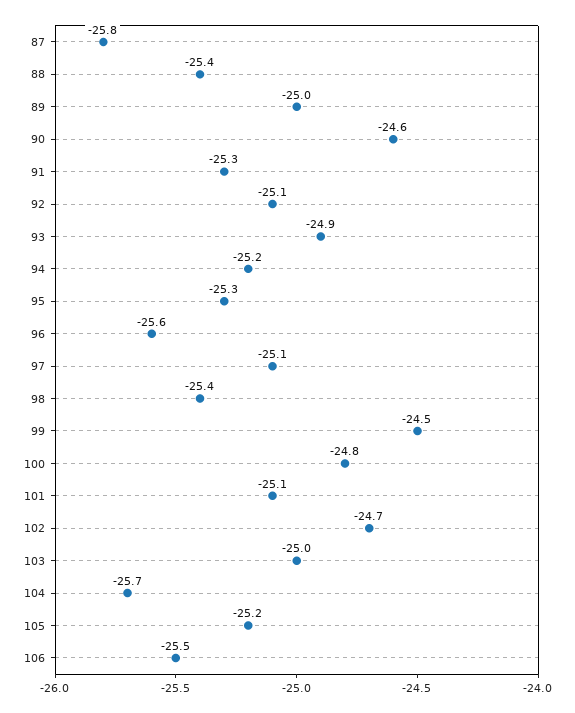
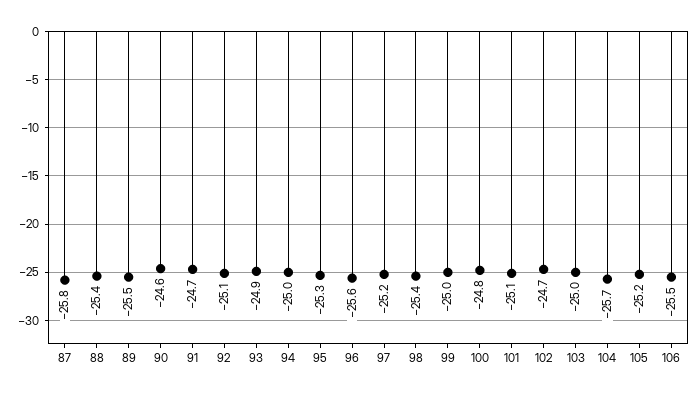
  {
    "87": -25.8,
    "88": -25.4,
-   "89": -25,
+   "89": -25.5,
    "90": -24.6,
-   "91": -25.3,
+   "91": -24.7,
    "92": -25.1,
    "93": -24.9,
-   "94": -25.2,
+   "94": -25,
    "95": -25.3,
    "96": -25.6,
-   "97": -25.1,
+   "97": -25.2,
    "98": -25.4,
-   "99": -24.5,
+   "99": -25,
    "100": -24.8,
    "101": -25.1,
    "102": -24.7,
    "103": -25,
    "104": -25.7,
    "105": -25.2,
    "106": -25.5
  }

